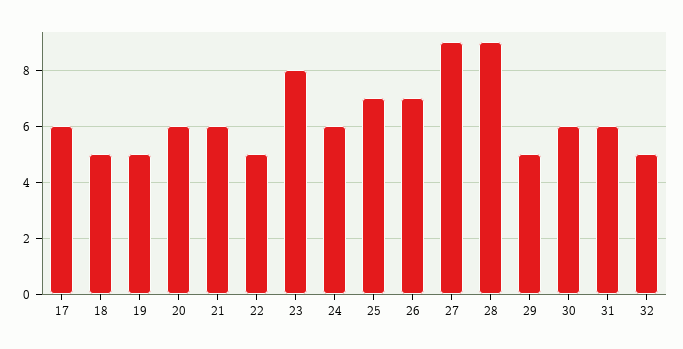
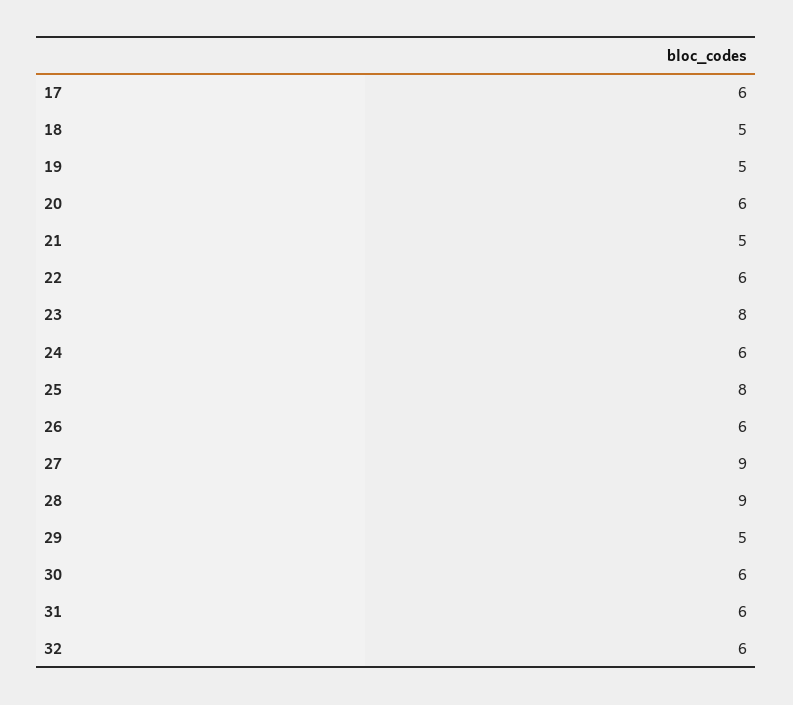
  {
    "17": 6,
    "18": 5,
    "19": 5,
    "20": 6,
-   "21": 6,
+   "21": 5,
-   "22": 5,
+   "22": 6,
    "23": 8,
    "24": 6,
-   "25": 7,
+   "25": 8,
-   "26": 7,
+   "26": 6,
    "27": 9,
    "28": 9,
    "29": 5,
    "30": 6,
    "31": 6,
-   "32": 5
+   "32": 6
  }

